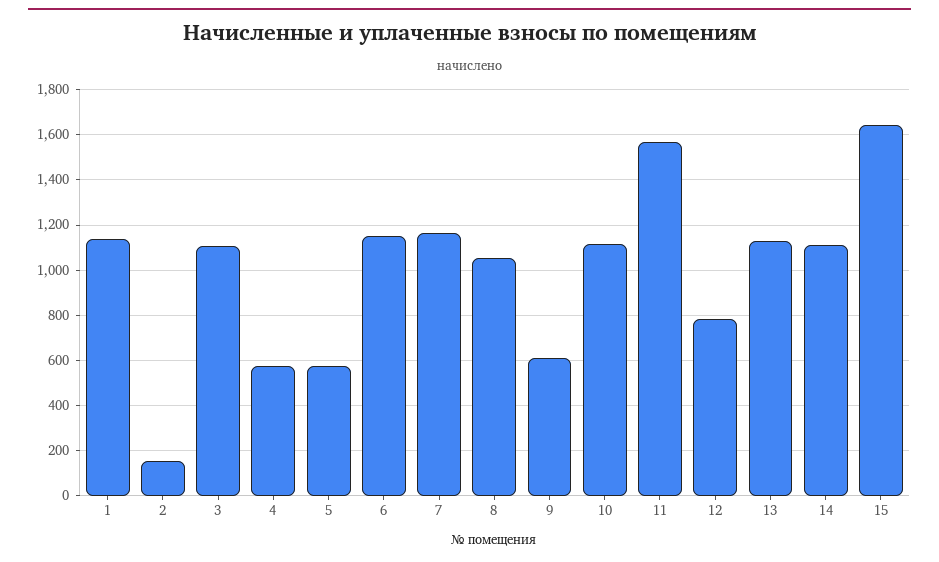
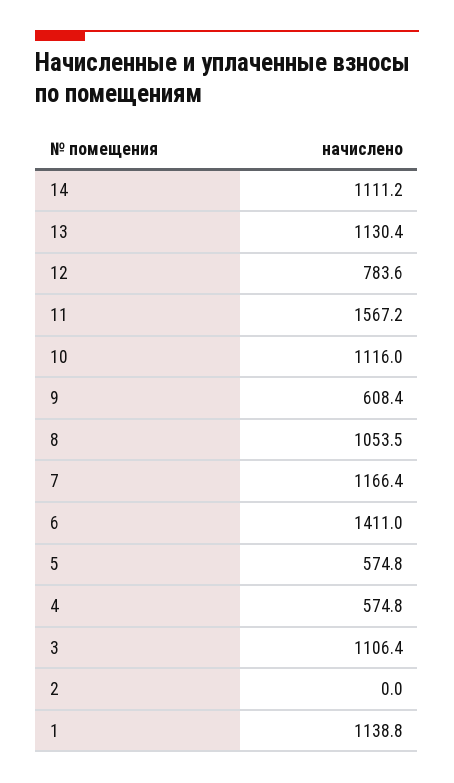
  {
    "1": 1138.8,
-   "2": 150,
+   "2": 0,
    "3": 1106.4,
    "4": 574.8,
    "5": 574.8,
-   "6": 1150,
+   "6": 1411,
    "7": 1166.4,
    "8": 1053.5,
    "9": 608.4,
    "10": 1116,
    "11": 1567.2,
    "12": 783.6,
    "13": 1130.4,
-   "14": 1111.2,
+   "14": 1111.2
-   "15": 1650
  }

